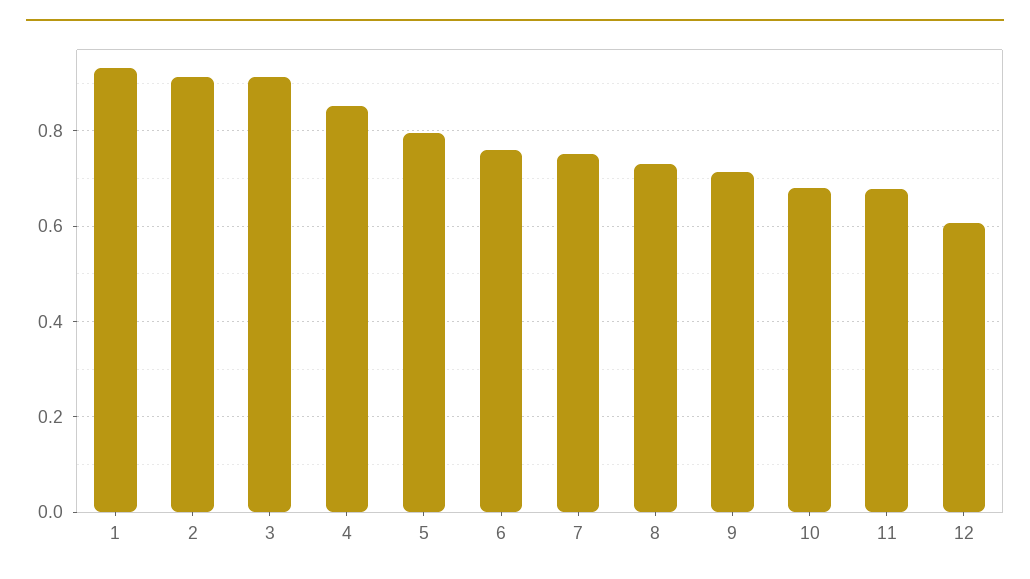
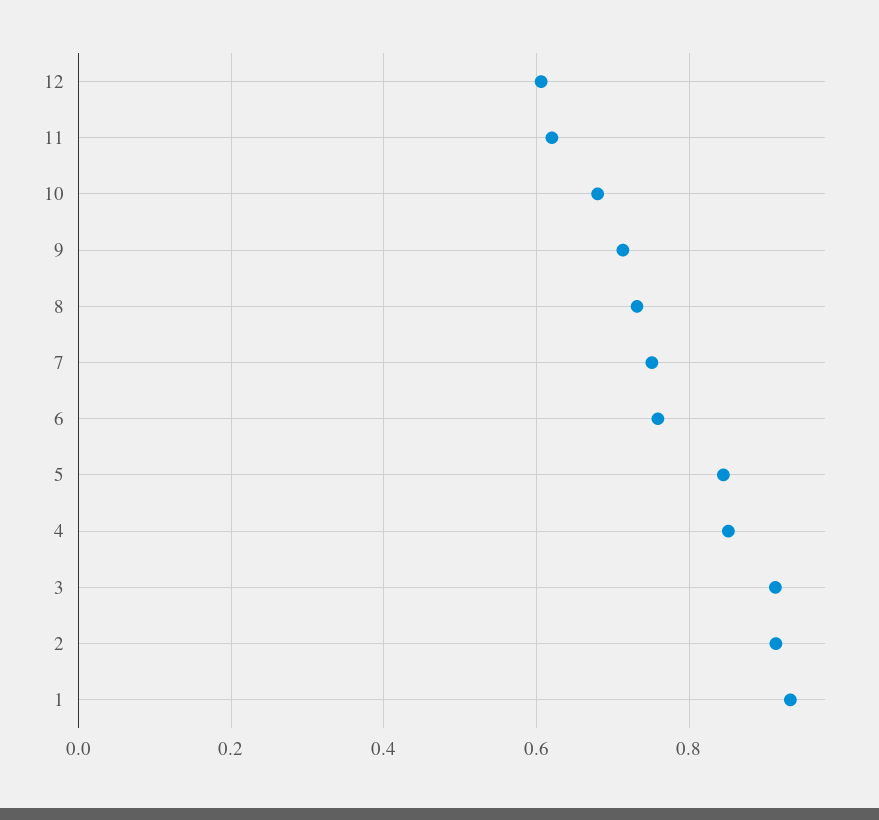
  {
    "1": 0.94,
    "2": 0.92,
    "3": 0.92,
    "4": 0.86,
-   "5": 0.8,
+   "5": 0.84,
    "6": 0.76,
    "7": 0.76,
    "8": 0.74,
    "9": 0.72,
    "10": 0.68,
-   "11": 0.68,
+   "11": 0.62,
    "12": 0.6
  }

